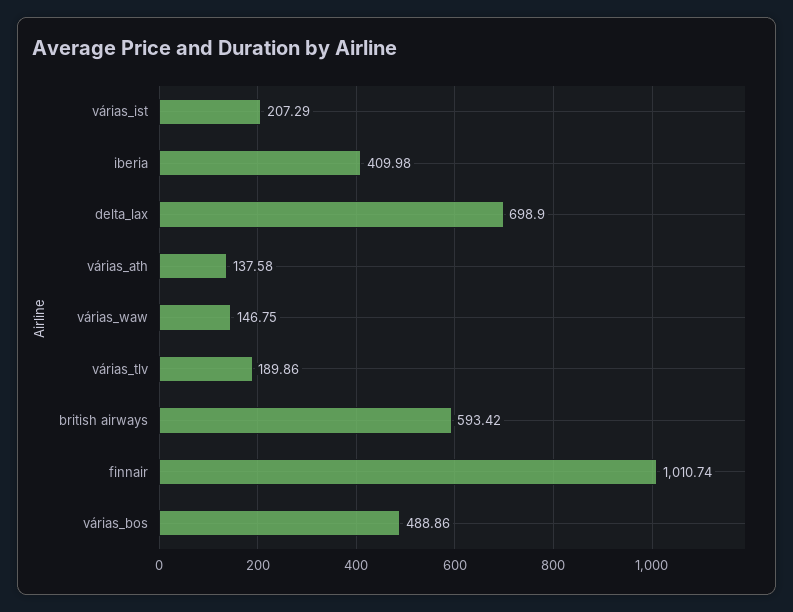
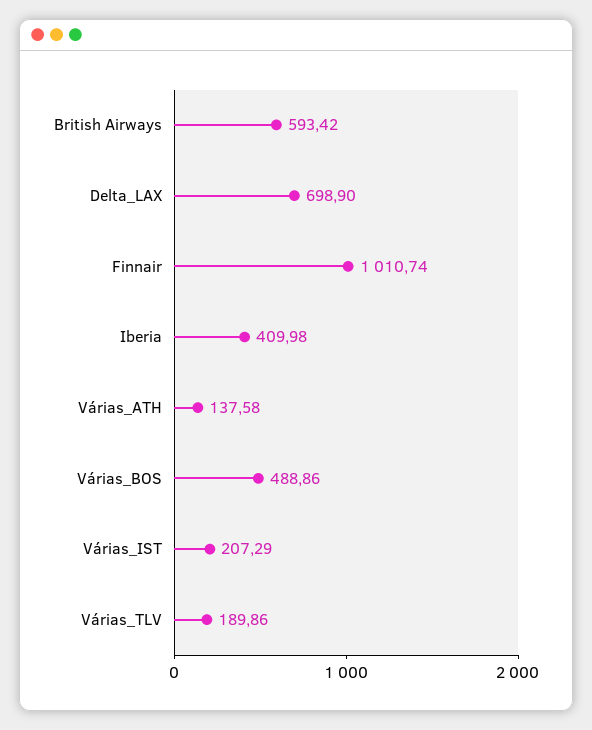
  {
    "várias_ist": 207.29,
    "iberia": 409.98,
    "delta_lax": 698.9,
    "várias_ath": 137.58,
-   "várias_waw": 146.75,
    "várias_tlv": 189.86,
    "british airways": 593.42,
    "finnair": 1010.74,
    "várias_bos": 488.86
  }

